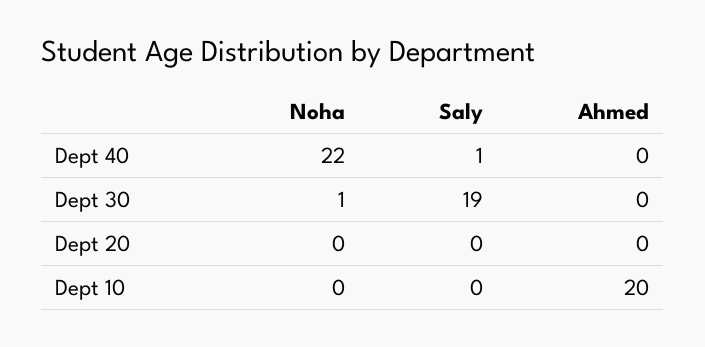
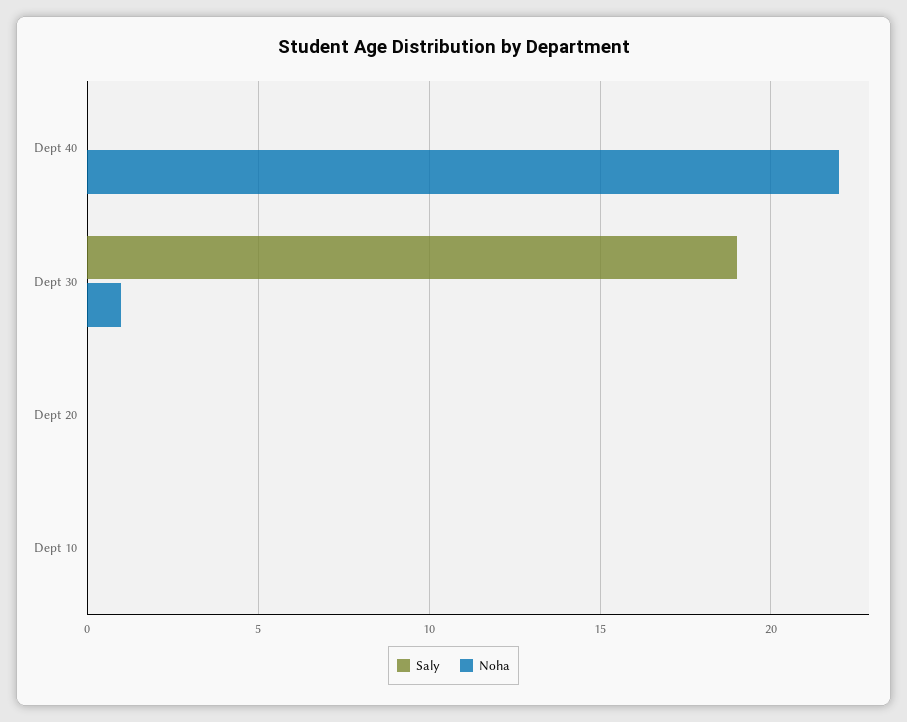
  {
    "Noha": {
      "Dept 40": 22,
      "Dept 30": 1,
      "Dept 20": 0,
      "Dept 10": 0
    },
    "Saly": {
-     "Dept 40": 1,
+     "Dept 40": 0,
      "Dept 30": 19,
      "Dept 20": 0,
      "Dept 10": 0
-   },
+   }
-   "Ahmed": {
-     "Dept 40": 0,
-     "Dept 30": 0,
-     "Dept 20": 0,
-     "Dept 10": 20
-   }
  }

